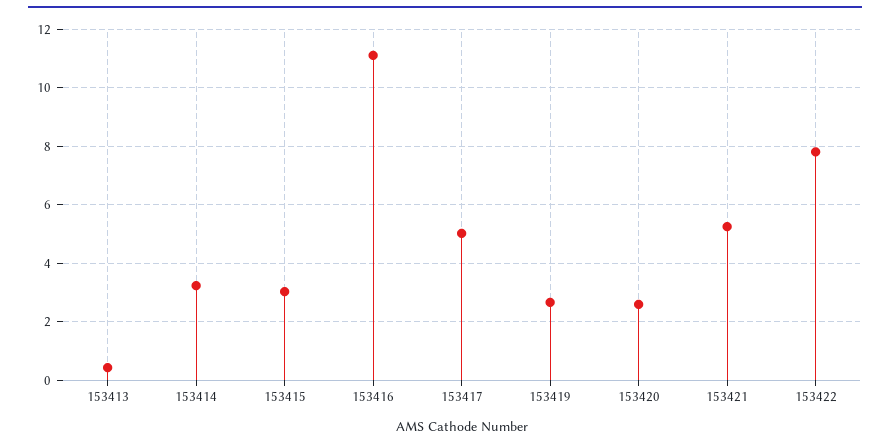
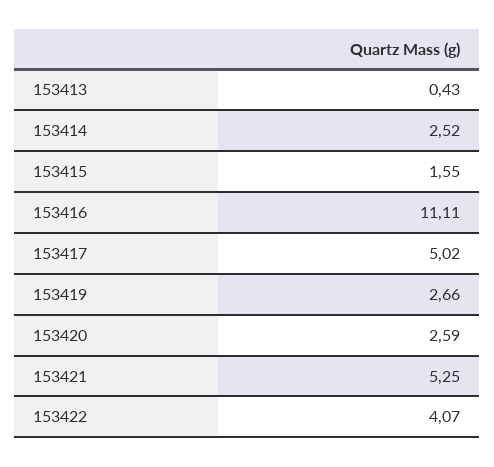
  {
    "153413": 0.43,
-   "153414": 3.25,
+   "153414": 2.52,
-   "153415": 3,
+   "153415": 1.55,
    "153416": 11.11,
    "153417": 5.02,
    "153419": 2.66,
    "153420": 2.59,
    "153421": 5.25,
-   "153422": 7.75
+   "153422": 4.07
  }

